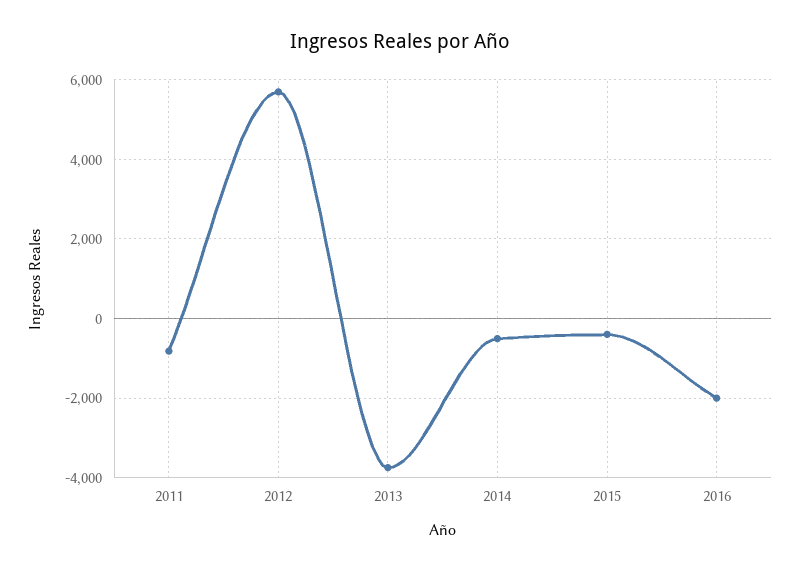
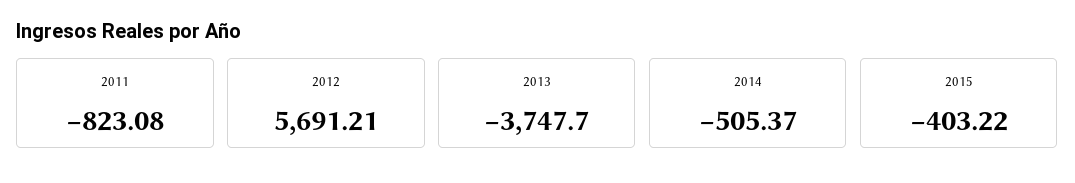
  {
    "2011": -823.08,
    "2012": 5691.21,
    "2013": -3747.7,
    "2014": -505.37,
-   "2015": -403.22,
+   "2015": -403.22
-   "2016": -2000
  }

